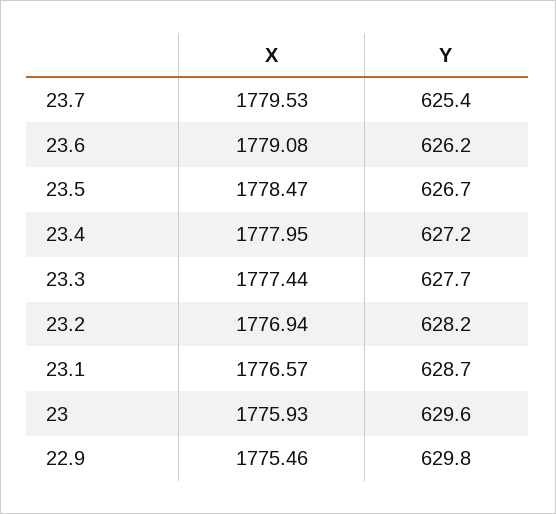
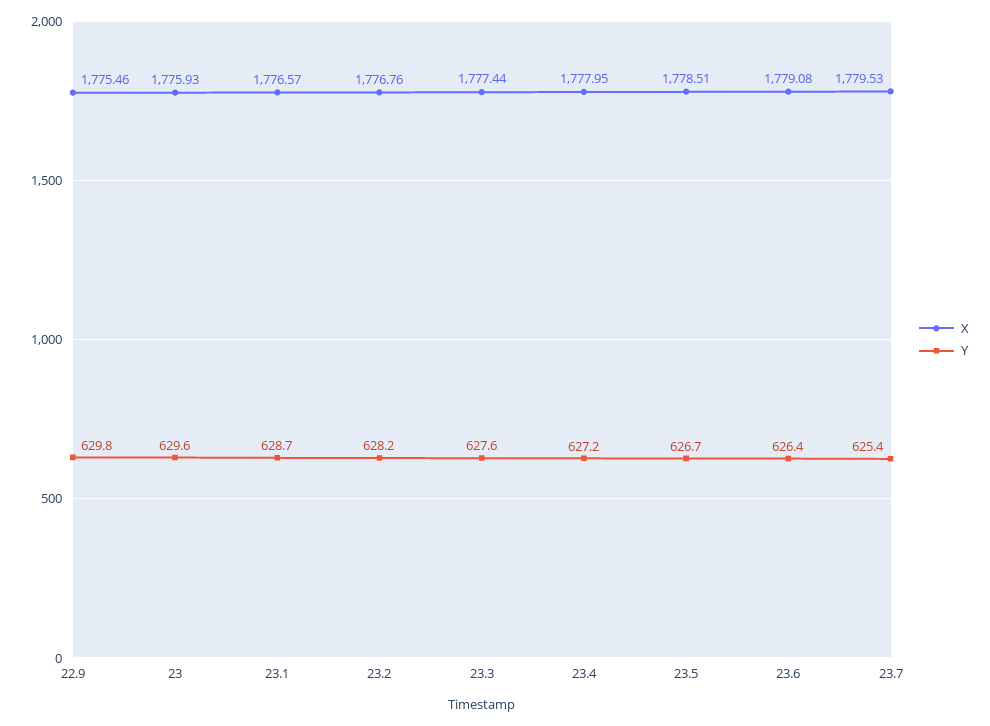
  {
    "X": {
      "23.7": 1779.53,
      "23.6": 1779.08,
-     "23.5": 1778.47,
+     "23.5": 1778.51,
      "23.4": 1777.95,
      "23.3": 1777.44,
-     "23.2": 1776.94,
+     "23.2": 1776.76,
      "23.1": 1776.57,
      "23": 1775.93,
      "22.9": 1775.46
    },
    "Y": {
      "23.7": 625.4,
-     "23.6": 626.2,
+     "23.6": 626.4,
      "23.5": 626.7,
      "23.4": 627.2,
-     "23.3": 627.7,
+     "23.3": 627.6,
      "23.2": 628.2,
      "23.1": 628.7,
      "23": 629.6,
      "22.9": 629.8
    }
  }

